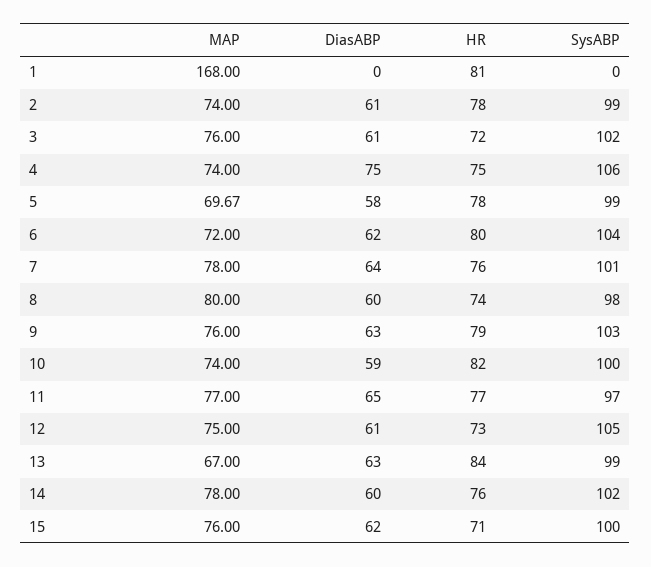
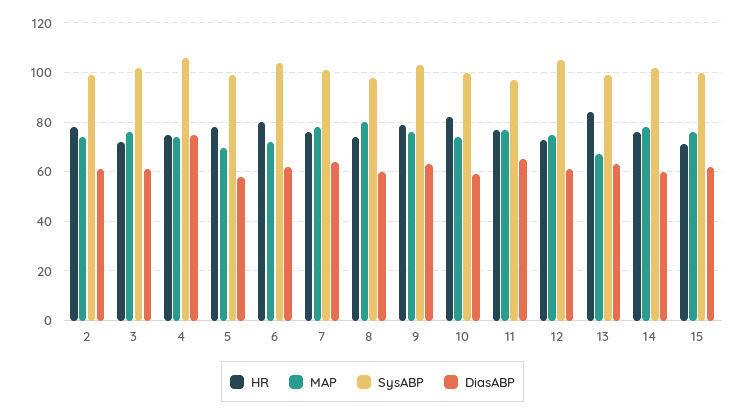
  {
    "MAP": {
-     "1": 168,
      "2": 74,
      "3": 76,
      "4": 74,
      "5": 69.67,
      "6": 72,
      "7": 78,
      "8": 80,
      "9": 76,
      "10": 74,
      "11": 77,
      "12": 75,
      "13": 67,
      "14": 78,
      "15": 76
    },
    "DiasABP": {
-     "1": 0,
      "2": 61,
      "3": 61,
      "4": 75,
      "5": 58,
      "6": 62,
      "7": 64,
      "8": 60,
      "9": 63,
      "10": 59,
      "11": 65,
      "12": 61,
      "13": 63,
      "14": 60,
      "15": 62
    },
    "HR": {
-     "1": 81,
      "2": 78,
      "3": 72,
      "4": 75,
      "5": 78,
      "6": 80,
      "7": 76,
      "8": 74,
      "9": 79,
      "10": 82,
      "11": 77,
      "12": 73,
      "13": 84,
      "14": 76,
      "15": 71
    },
    "SysABP": {
-     "1": 0,
      "2": 99,
      "3": 102,
      "4": 106,
      "5": 99,
      "6": 104,
      "7": 101,
      "8": 98,
      "9": 103,
      "10": 100,
      "11": 97,
      "12": 105,
      "13": 99,
      "14": 102,
      "15": 100
    }
  }

